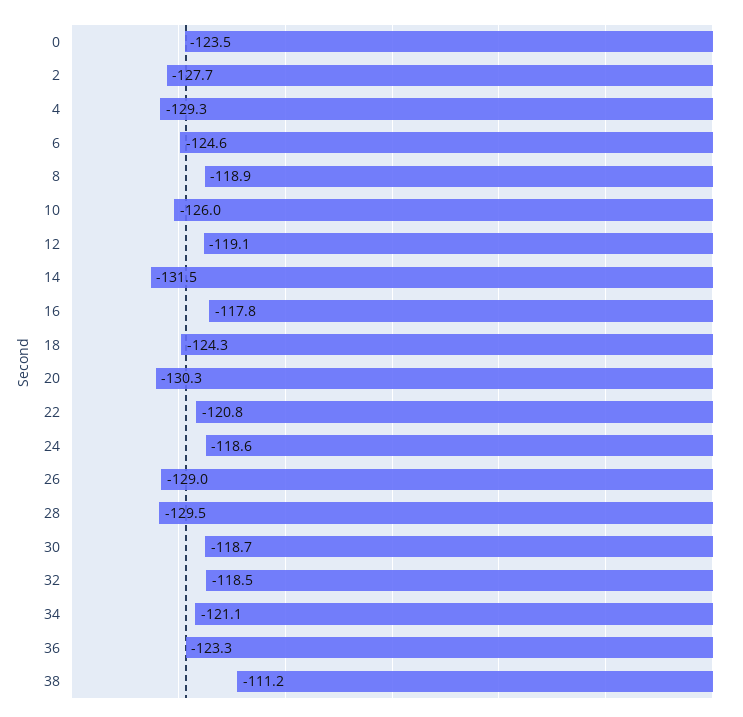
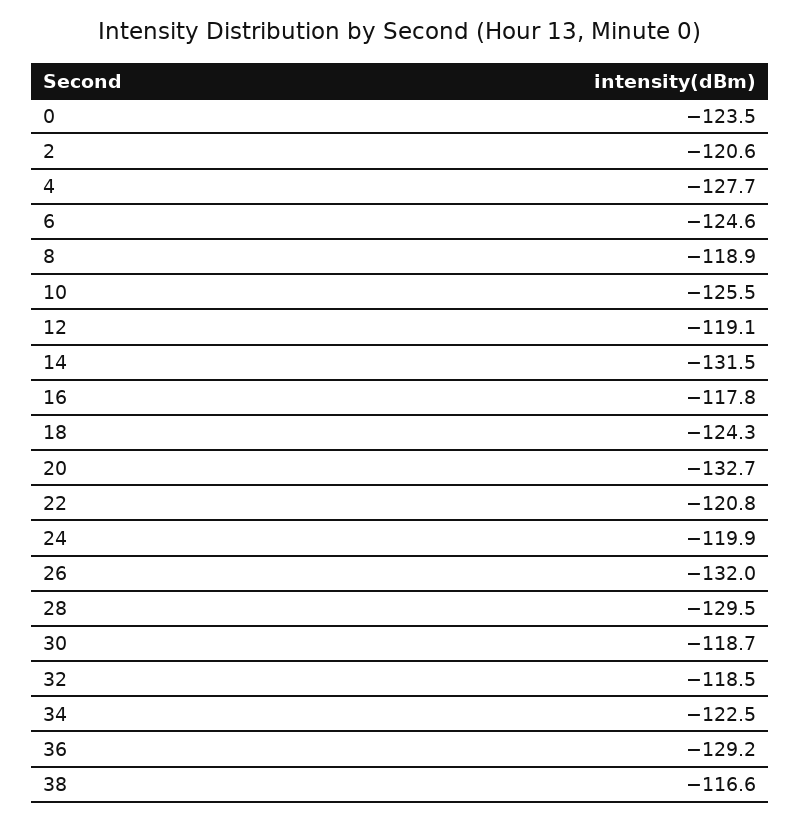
  {
    "0": -123.5,
-   "2": -127.7,
+   "2": -120.6,
-   "4": -129.3,
+   "4": -127.7,
    "6": -124.6,
    "8": -118.9,
-   "10": -126,
+   "10": -125.5,
    "12": -119.1,
    "14": -131.5,
    "16": -117.8,
    "18": -124.3,
-   "20": -130.3,
+   "20": -132.7,
    "22": -120.8,
-   "24": -118.6,
+   "24": -119.9,
-   "26": -129,
+   "26": -132,
    "28": -129.5,
    "30": -118.7,
    "32": -118.5,
-   "34": -121.1,
+   "34": -122.5,
-   "36": -123.3,
+   "36": -129.2,
-   "38": -111.2
+   "38": -116.6
  }

